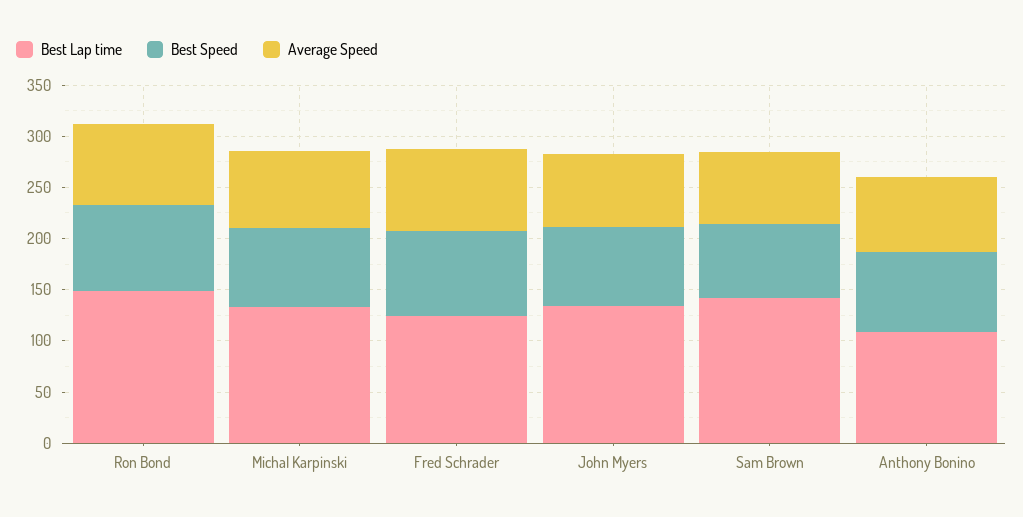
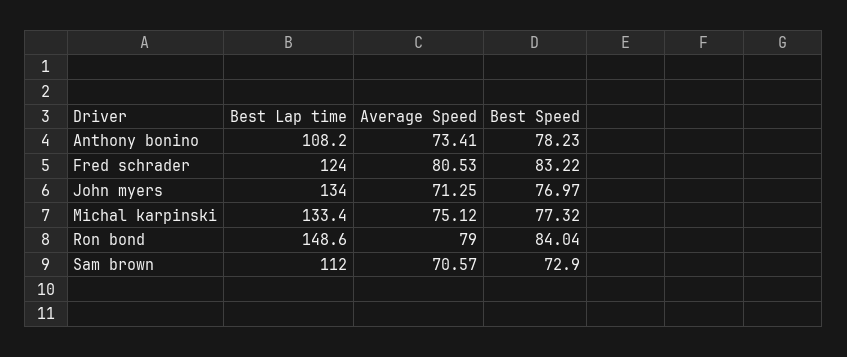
  {
    "Best Lap time": {
      "Ron Bond": 148.6,
      "Michal Karpinski": 133.4,
      "Fred Schrader": 124,
      "John Myers": 134,
-     "Sam Brown": 140,
+     "Sam Brown": 112,
      "Anthony Bonino": 108.2
    },
    "Best Speed": {
      "Ron Bond": 84.04,
      "Michal Karpinski": 77.32,
      "Fred Schrader": 83.22,
      "John Myers": 76.97,
      "Sam Brown": 72.9,
      "Anthony Bonino": 78.23
    },
    "Average Speed": {
      "Ron Bond": 79,
      "Michal Karpinski": 75.12,
      "Fred Schrader": 80.53,
      "John Myers": 71.25,
      "Sam Brown": 70.57,
      "Anthony Bonino": 73.41
    }
  }

